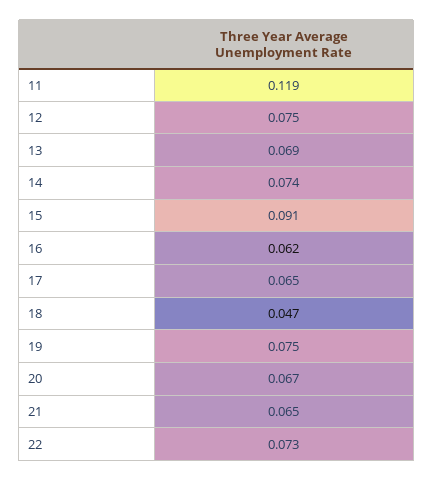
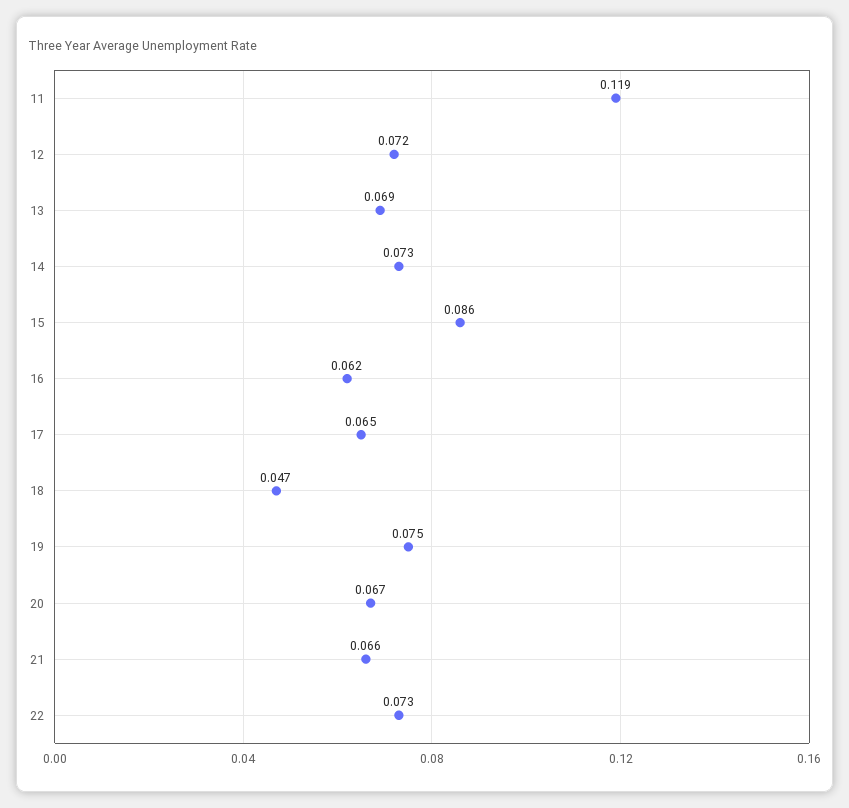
  {
    "11": 0.119,
-   "12": 0.075,
+   "12": 0.072,
    "13": 0.069,
-   "14": 0.074,
+   "14": 0.073,
-   "15": 0.091,
+   "15": 0.086,
    "16": 0.062,
    "17": 0.065,
    "18": 0.047,
    "19": 0.075,
    "20": 0.067,
-   "21": 0.065,
+   "21": 0.066,
    "22": 0.073
  }

